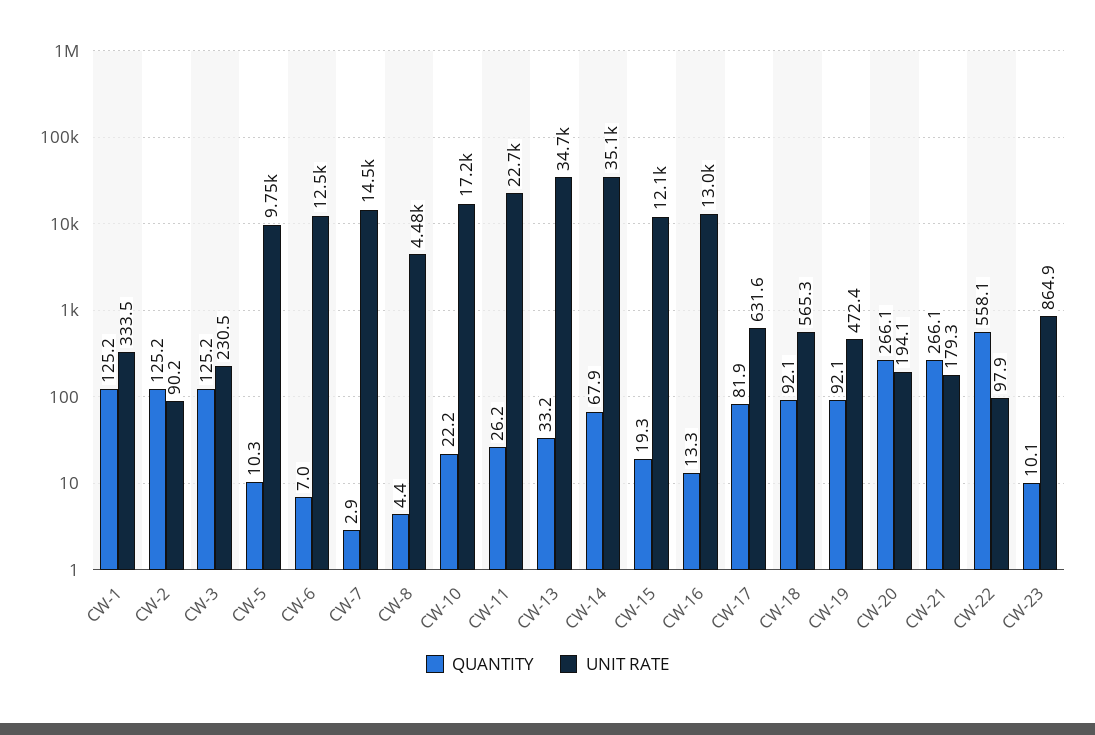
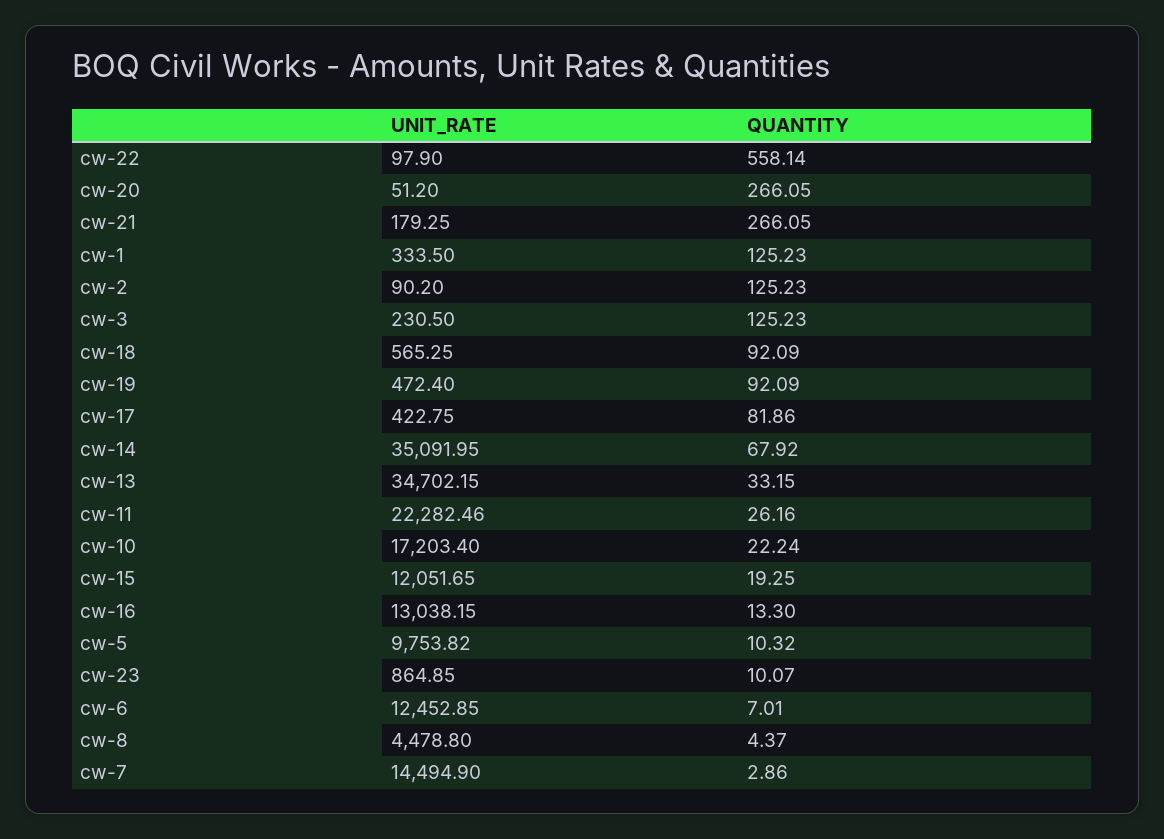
  {
    "QUANTITY": {
      "CW-1": 125.23,
      "CW-2": 125.23,
      "CW-3": 125.23,
      "CW-5": 10.32,
      "CW-6": 7.01,
      "CW-7": 2.86,
      "CW-8": 4.37,
      "CW-10": 22.24,
      "CW-11": 26.16,
      "CW-13": 33.15,
      "CW-14": 67.92,
      "CW-15": 19.25,
      "CW-16": 13.3,
      "CW-17": 81.86,
      "CW-18": 92.09,
      "CW-19": 92.09,
      "CW-20": 266.05,
      "CW-21": 266.05,
      "CW-22": 558.14,
      "CW-23": 10.07
    },
    "UNIT RATE": {
      "CW-1": 333.5,
      "CW-2": 90.2,
      "CW-3": 230.5,
      "CW-5": 9753.82,
      "CW-6": 12452.85,
      "CW-7": 14494.9,
      "CW-8": 4478.8,
      "CW-10": 17203.4,
-     "CW-11": 22700,
+     "CW-11": 22282.46,
      "CW-13": 34702.15,
      "CW-14": 35091.95,
      "CW-15": 12051.65,
      "CW-16": 13038.15,
-     "CW-17": 631.6,
+     "CW-17": 422.75,
      "CW-18": 565.25,
      "CW-19": 472.4,
-     "CW-20": 194.1,
+     "CW-20": 51.2,
      "CW-21": 179.25,
      "CW-22": 97.9,
      "CW-23": 864.85
    }
  }

